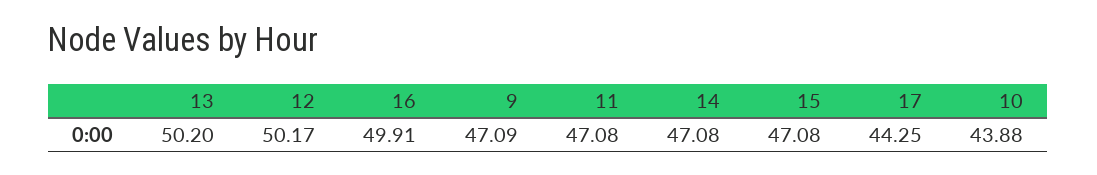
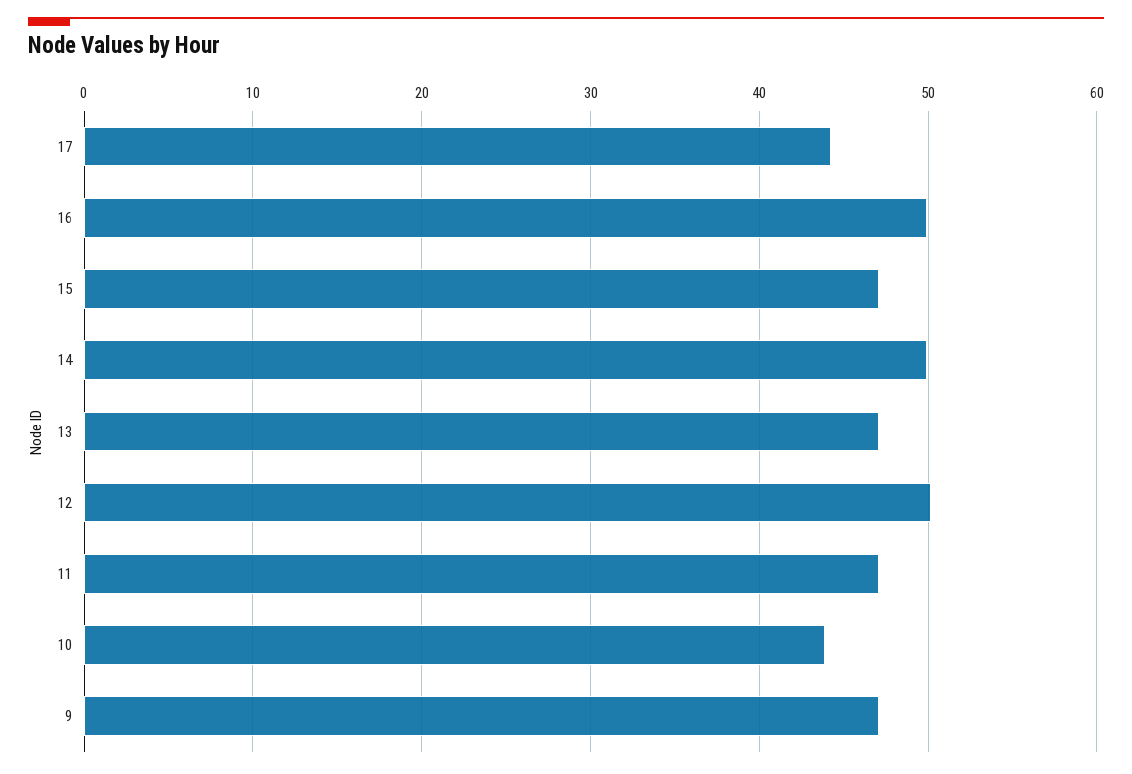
  {
-   "13": 50.2,
+   "13": 47,
    "12": 50.17,
    "16": 49.91,
    "9": 47.09,
    "11": 47.08,
-   "14": 47.08,
+   "14": 50,
    "15": 47.08,
    "17": 44.25,
    "10": 43.88
  }

